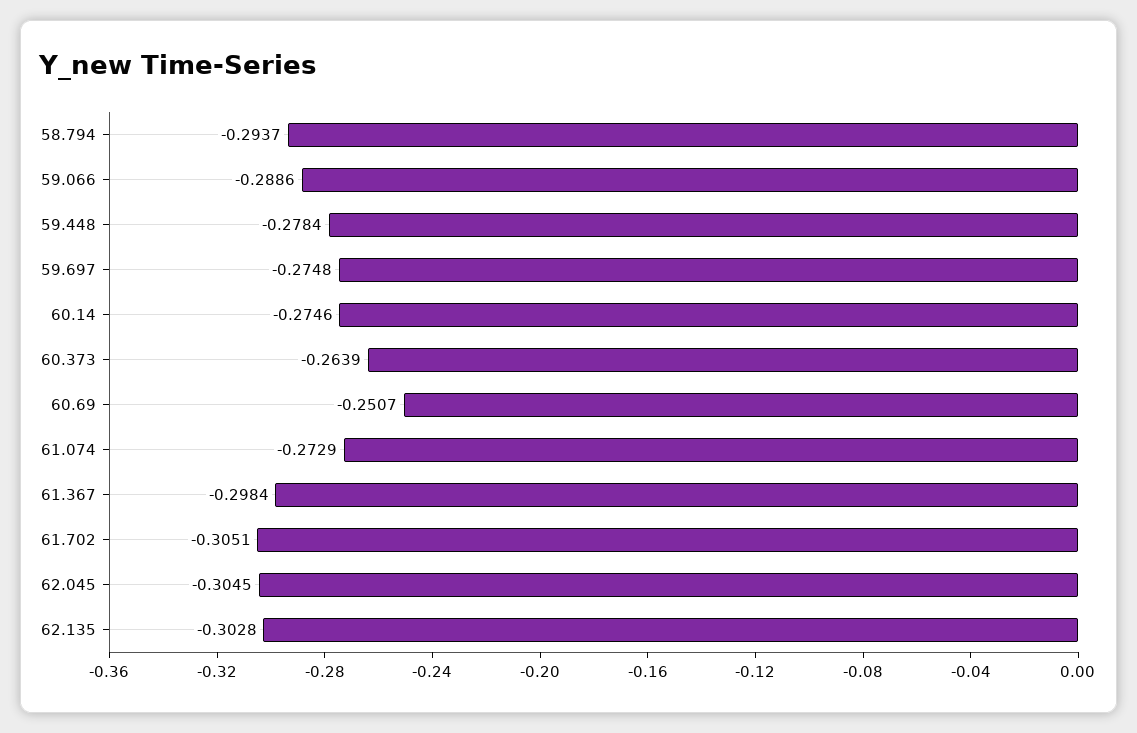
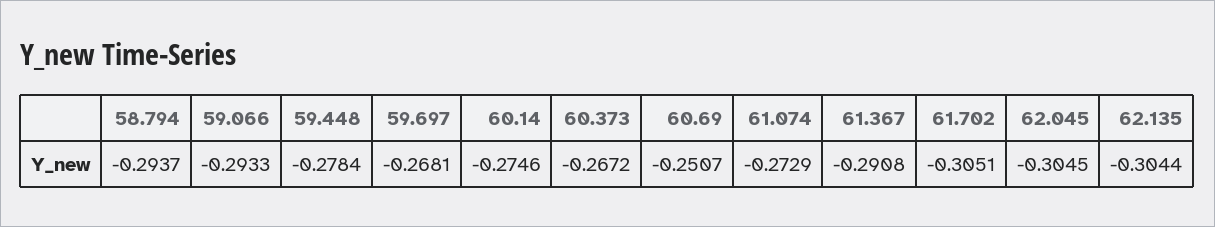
  {
    "58.794": -0.2937,
-   "59.066": -0.2886,
+   "59.066": -0.2933,
    "59.448": -0.2784,
-   "59.697": -0.2748,
+   "59.697": -0.2681,
    "60.14": -0.2746,
-   "60.373": -0.2639,
+   "60.373": -0.2672,
    "60.69": -0.2507,
    "61.074": -0.2729,
-   "61.367": -0.2984,
+   "61.367": -0.2908,
    "61.702": -0.3051,
    "62.045": -0.3045,
-   "62.135": -0.3028
+   "62.135": -0.3044
  }

